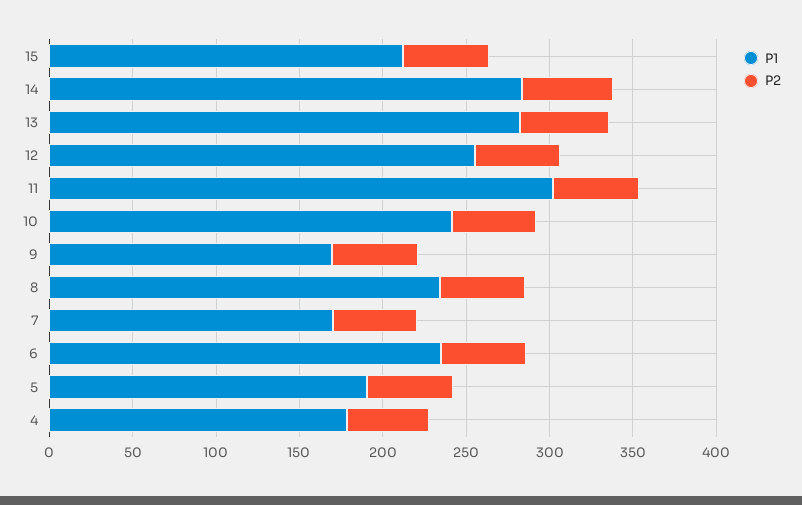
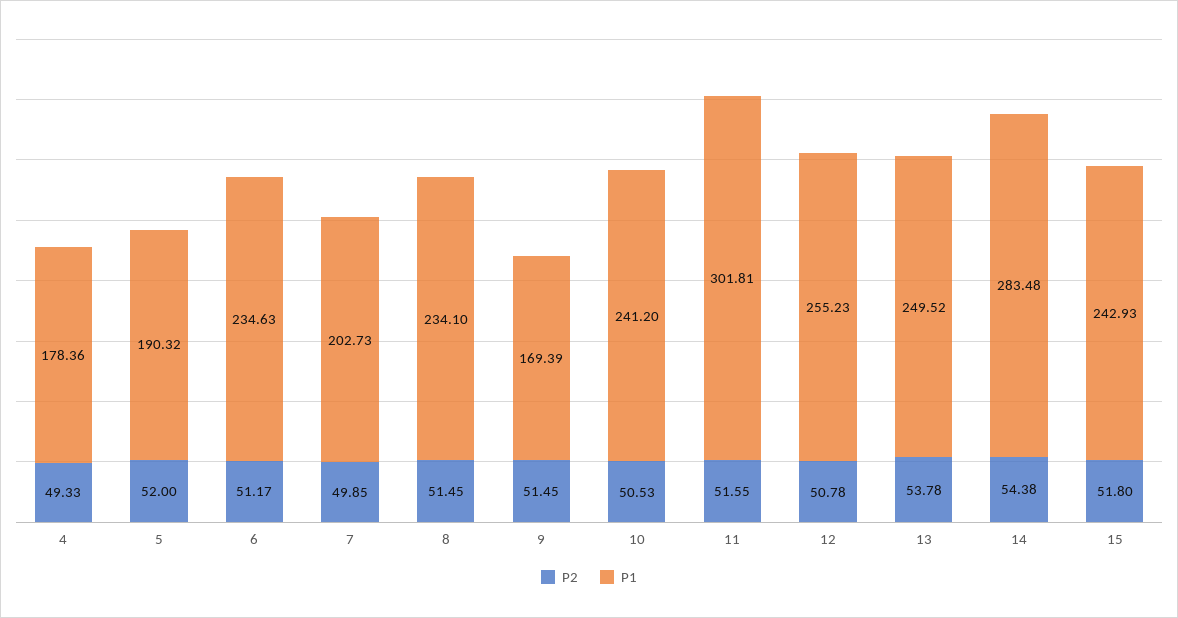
  {
    "P1": {
-     "15": 210,
+     "15": 242.93,
      "14": 283.48,
-     "13": 280,
+     "13": 249.52,
      "12": 255.23,
      "11": 301.81,
      "10": 241.2,
      "9": 169.39,
      "8": 234.1,
-     "7": 170,
+     "7": 202.73,
      "6": 234.63,
      "5": 190.32,
      "4": 178.36
    },
    "P2": {
      "15": 51.8,
      "14": 54.38,
      "13": 53.78,
      "12": 50.78,
      "11": 51.55,
      "10": 50.53,
      "9": 51.45,
      "8": 51.45,
      "7": 49.85,
      "6": 51.17,
      "5": 52,
      "4": 49.33
    }
  }

